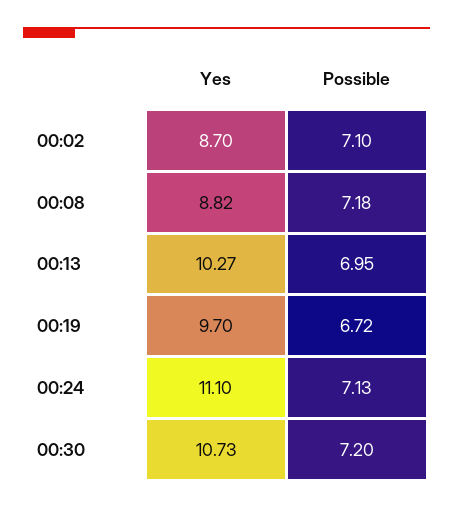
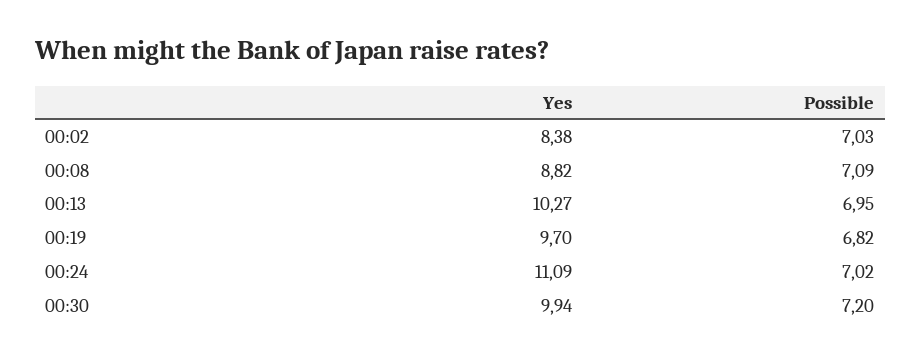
  {
    "Yes": {
-     "00:02": 8.7,
+     "00:02": 8.38,
      "00:08": 8.82,
      "00:13": 10.27,
      "00:19": 9.7,
-     "00:24": 11.1,
+     "00:24": 11.09,
-     "00:30": 10.73
+     "00:30": 9.94
    },
    "Possible": {
-     "00:02": 7.1,
+     "00:02": 7.03,
-     "00:08": 7.18,
+     "00:08": 7.09,
      "00:13": 6.95,
-     "00:19": 6.72,
+     "00:19": 6.82,
-     "00:24": 7.13,
+     "00:24": 7.02,
      "00:30": 7.2
    }
  }

